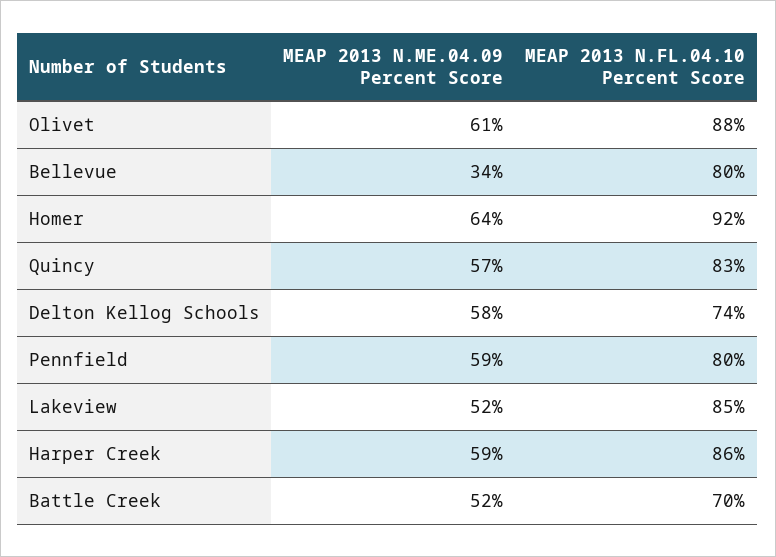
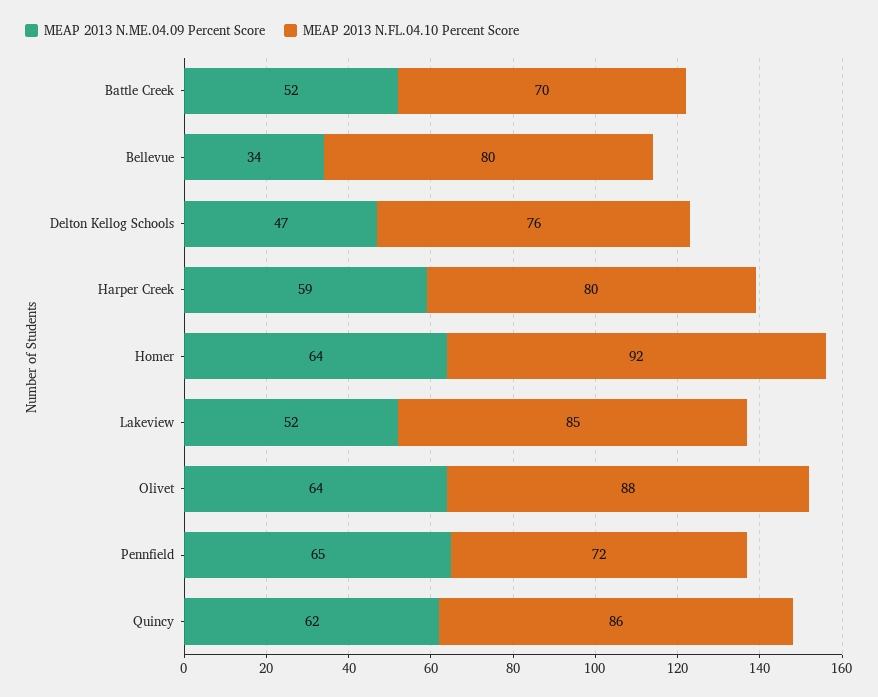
  {
    "MEAP 2013 N.ME.04.09 Percent Score": {
-     "Olivet": 61,
+     "Olivet": 64,
      "Bellevue": 34,
      "Homer": 64,
-     "Quincy": 57,
+     "Quincy": 62,
-     "Delton Kellog Schools": 58,
+     "Delton Kellog Schools": 47,
-     "Pennfield": 59,
+     "Pennfield": 65,
      "Lakeview": 52,
      "Harper Creek": 59,
      "Battle Creek": 52
    },
    "MEAP 2013 N.FL.04.10 Percent Score": {
      "Olivet": 88,
      "Bellevue": 80,
      "Homer": 92,
-     "Quincy": 83,
+     "Quincy": 86,
-     "Delton Kellog Schools": 74,
+     "Delton Kellog Schools": 76,
-     "Pennfield": 80,
+     "Pennfield": 72,
      "Lakeview": 85,
-     "Harper Creek": 86,
+     "Harper Creek": 80,
      "Battle Creek": 70
    }
  }

